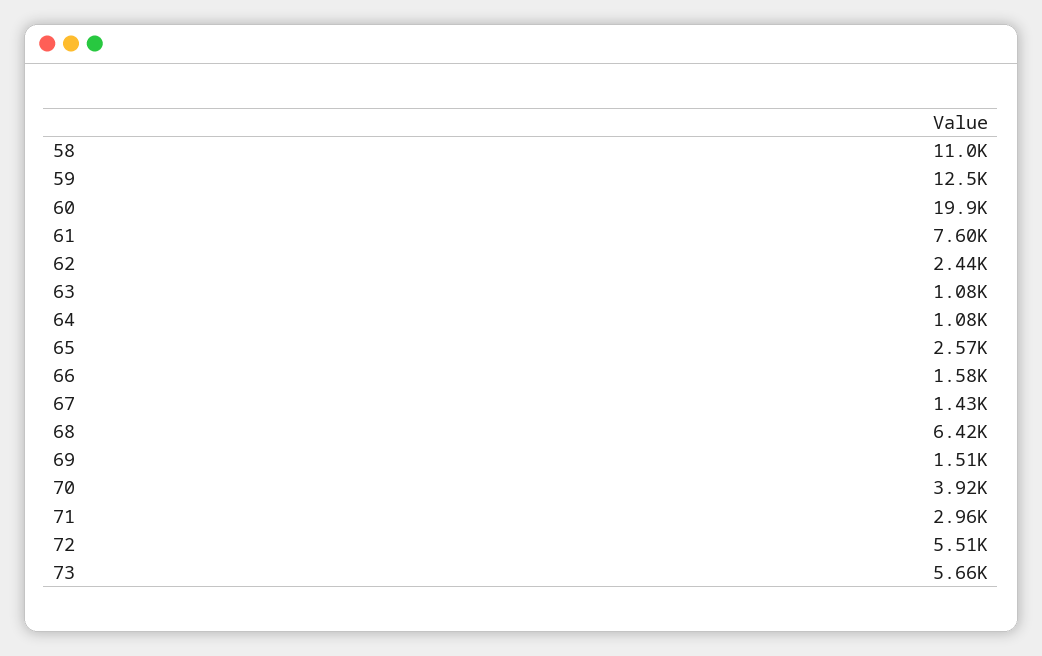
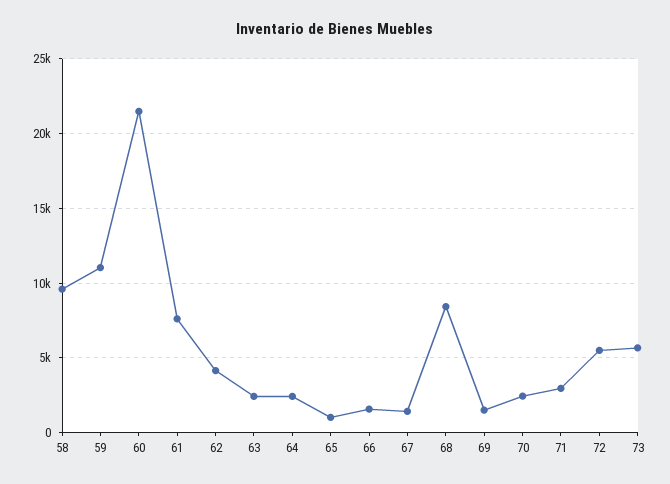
  {
-   "58": 11000,
+   "58": 9500,
-   "59": 12500,
+   "59": 11000,
-   "60": 19900,
+   "60": 21500,
    "61": 7600,
-   "62": 2440,
+   "62": 4000,
-   "63": 1080,
+   "63": 2500,
-   "64": 1080,
+   "64": 2500,
-   "65": 2570,
+   "65": 1000,
    "66": 1580,
    "67": 1430,
-   "68": 6420,
+   "68": 8500,
    "69": 1510,
-   "70": 3920,
+   "70": 2500,
    "71": 2960,
    "72": 5510,
    "73": 5660
  }

